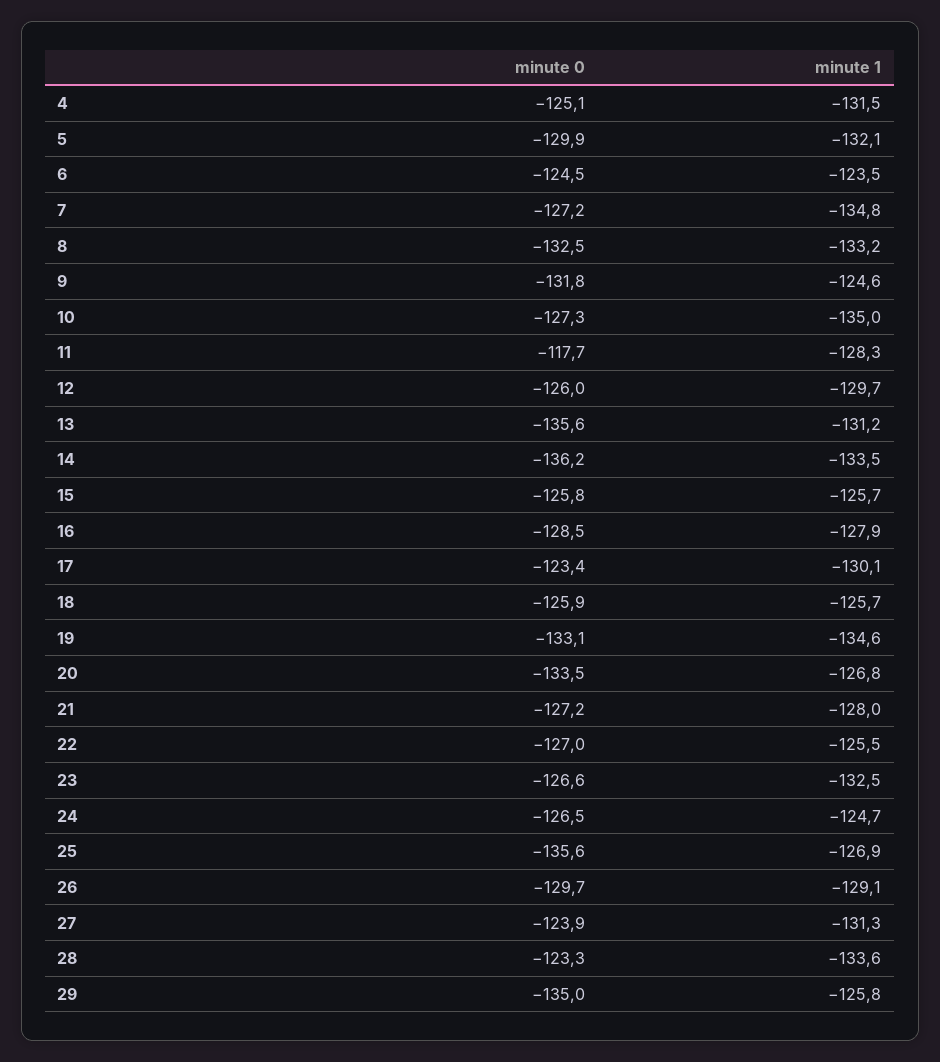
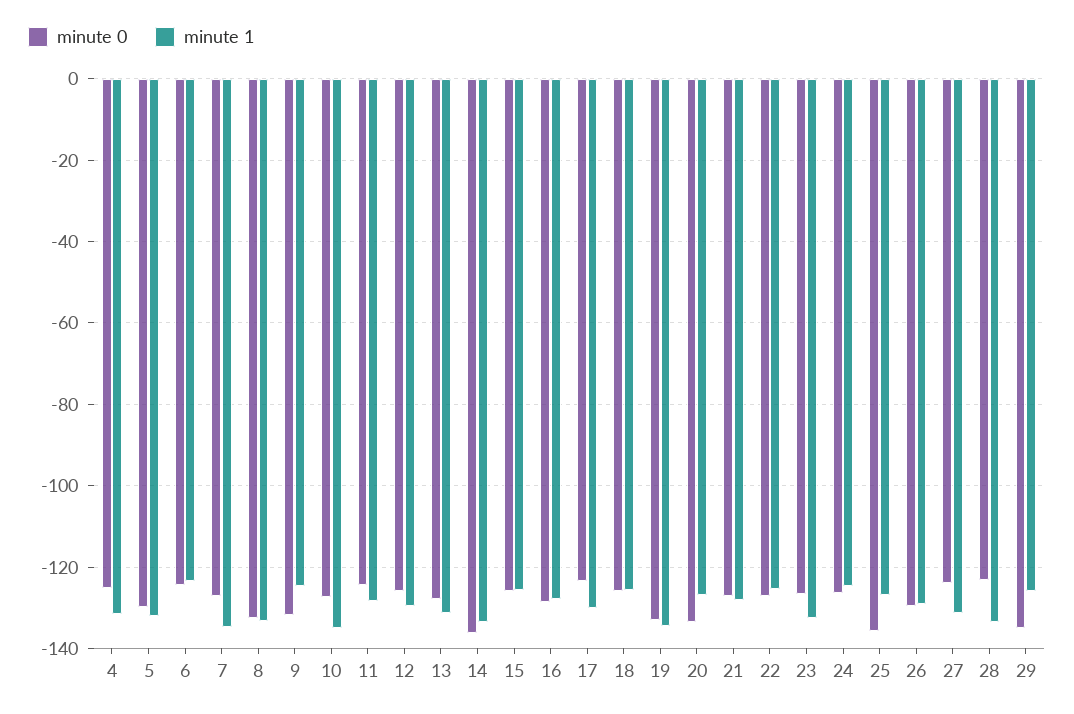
  {
    "minute 0": {
      "4": -125.1,
      "5": -129.9,
      "6": -124.5,
      "7": -127.2,
      "8": -132.5,
      "9": -131.8,
      "10": -127.3,
-     "11": -117.7,
+     "11": -124,
      "12": -126,
-     "13": -135.6,
+     "13": -128,
      "14": -136.2,
      "15": -125.8,
      "16": -128.5,
      "17": -123.4,
      "18": -125.9,
      "19": -133.1,
      "20": -133.5,
      "21": -127.2,
      "22": -127,
      "23": -126.6,
      "24": -126.5,
      "25": -135.6,
      "26": -129.7,
      "27": -123.9,
      "28": -123.3,
      "29": -135
    },
    "minute 1": {
      "4": -131.5,
      "5": -132.1,
      "6": -123.5,
      "7": -134.8,
      "8": -133.2,
      "9": -124.6,
      "10": -135,
      "11": -128.3,
      "12": -129.7,
      "13": -131.2,
      "14": -133.5,
      "15": -125.7,
      "16": -127.9,
      "17": -130.1,
      "18": -125.7,
      "19": -134.6,
      "20": -126.8,
      "21": -128,
      "22": -125.5,
      "23": -132.5,
      "24": -124.7,
      "25": -126.9,
      "26": -129.1,
      "27": -131.3,
      "28": -133.6,
      "29": -125.8
    }
  }

